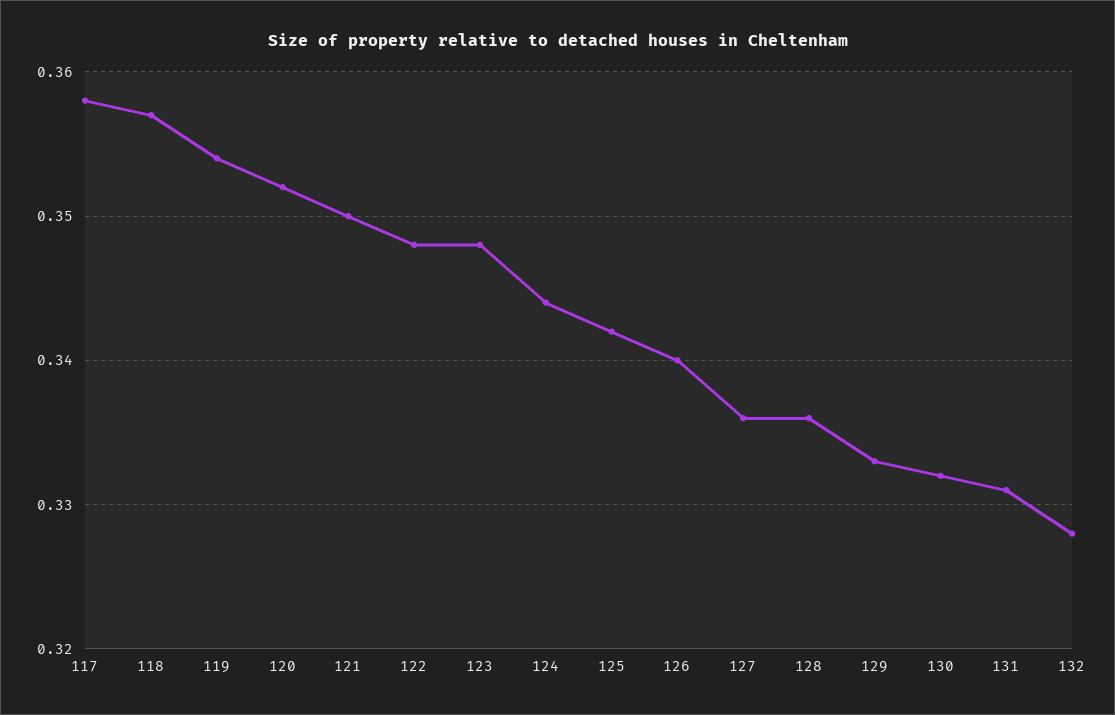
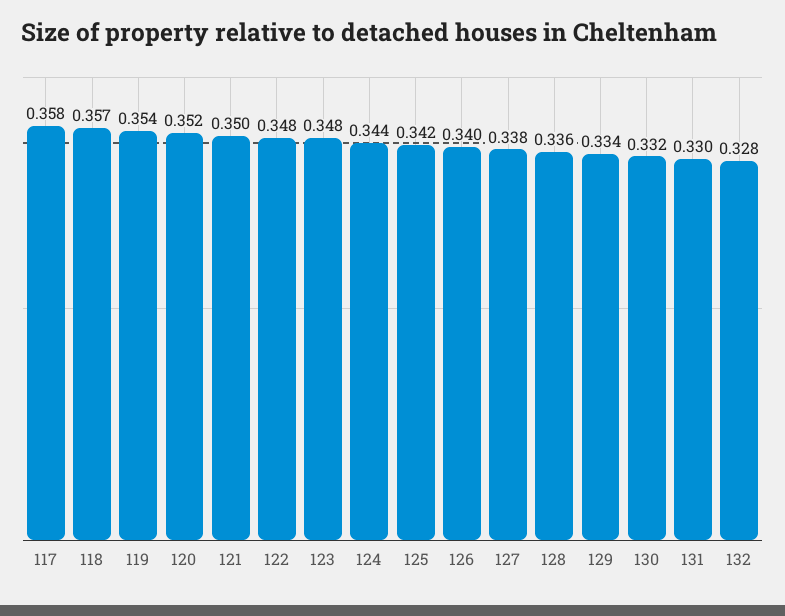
  {
    "117": 0.358,
    "118": 0.357,
    "119": 0.354,
    "120": 0.352,
    "121": 0.35,
    "122": 0.348,
    "123": 0.348,
    "124": 0.344,
    "125": 0.342,
    "126": 0.34,
-   "127": 0.336,
+   "127": 0.338,
    "128": 0.336,
-   "129": 0.333,
+   "129": 0.334,
    "130": 0.332,
-   "131": 0.331,
+   "131": 0.33,
    "132": 0.328
  }

